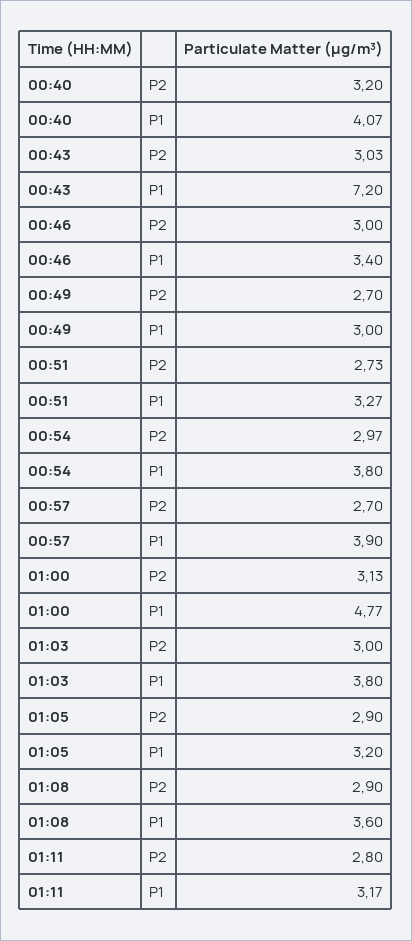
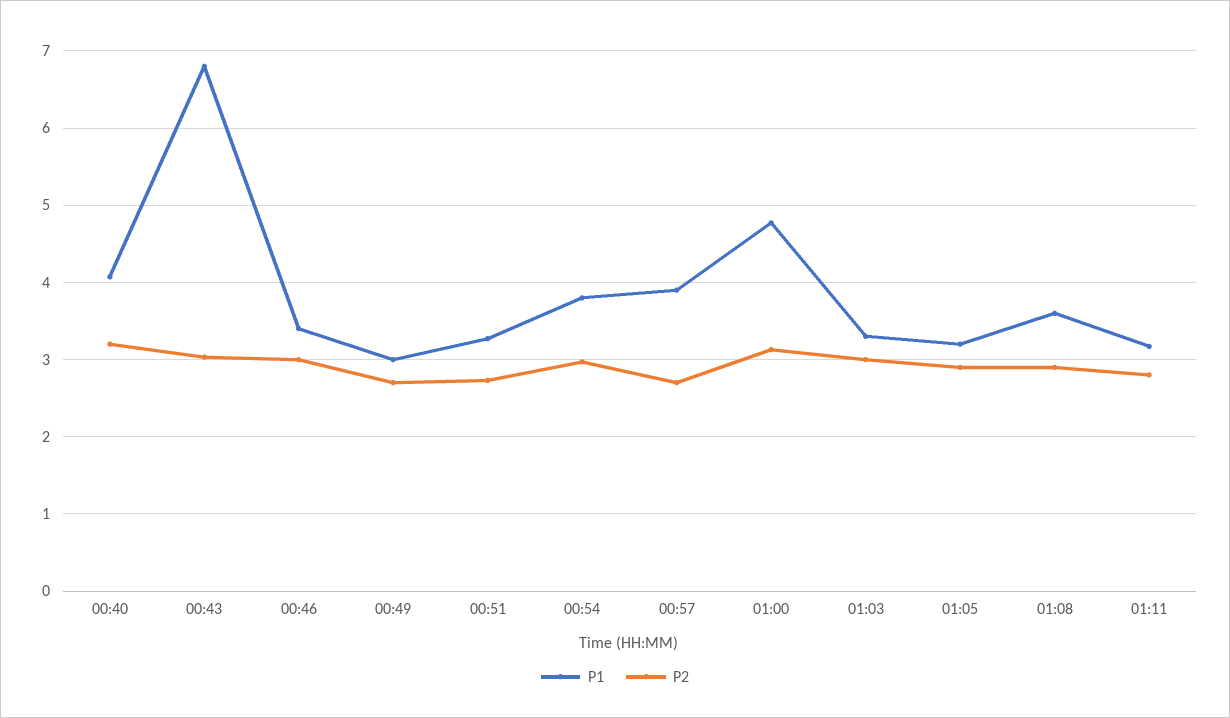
  {
    "P2": {
      "00:40": 3.2,
      "00:43": 3.03,
      "00:46": 3,
      "00:49": 2.7,
      "00:51": 2.73,
      "00:54": 2.97,
      "00:57": 2.7,
      "01:00": 3.13,
      "01:03": 3,
      "01:05": 2.9,
      "01:08": 2.9,
      "01:11": 2.8
    },
    "P1": {
      "00:40": 4.07,
-     "00:43": 7.2,
+     "00:43": 6.8,
      "00:46": 3.4,
      "00:49": 3,
      "00:51": 3.27,
      "00:54": 3.8,
      "00:57": 3.9,
      "01:00": 4.77,
-     "01:03": 3.8,
+     "01:03": 3.3,
      "01:05": 3.2,
      "01:08": 3.6,
      "01:11": 3.17
    }
  }

